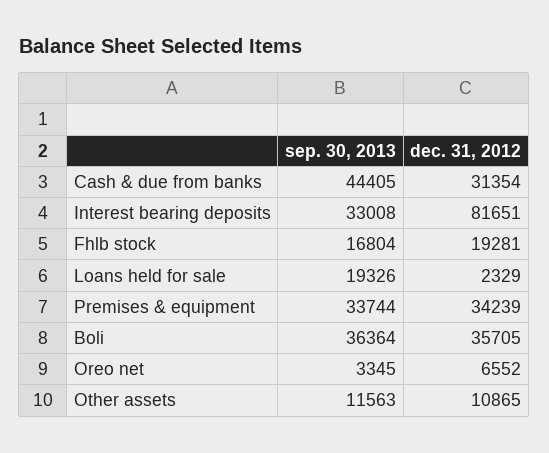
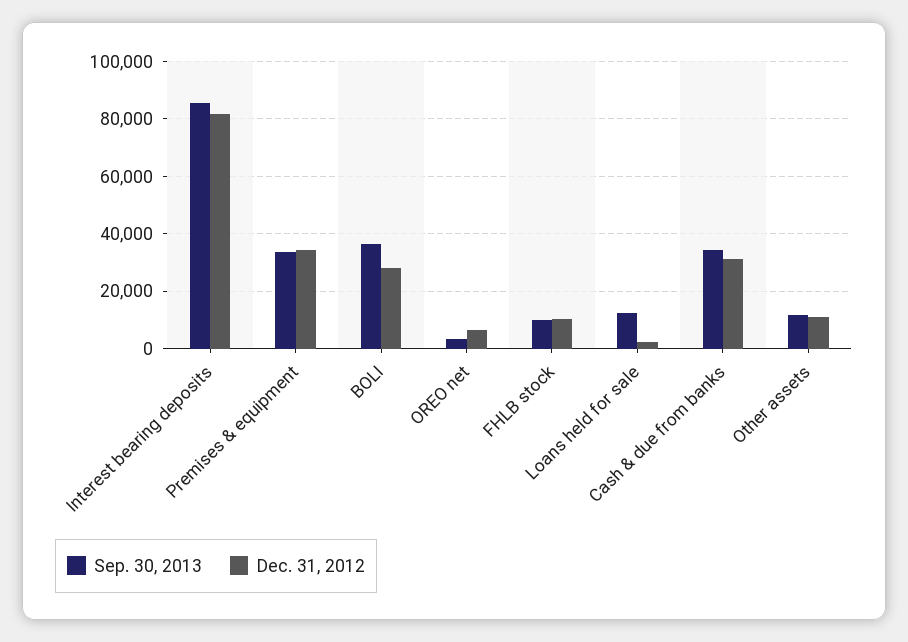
  {
    "sep. 30, 2013": {
-     "Cash & due from banks": 44405,
+     "Cash & due from banks": 35000,
-     "Interest bearing deposits": 33008,
+     "Interest bearing deposits": 85000,
-     "Fhlb stock": 16804,
+     "Fhlb stock": 10000,
-     "Loans held for sale": 19326,
+     "Loans held for sale": 12500,
      "Premises & equipment": 33744,
      "Boli": 36364,
      "Oreo net": 3345,
      "Other assets": 11563
    },
    "dec. 31, 2012": {
      "Cash & due from banks": 31354,
      "Interest bearing deposits": 81651,
-     "Fhlb stock": 19281,
+     "Fhlb stock": 10000,
      "Loans held for sale": 2329,
      "Premises & equipment": 34239,
-     "Boli": 35705,
+     "Boli": 27500,
      "Oreo net": 6552,
      "Other assets": 10865
    }
  }

